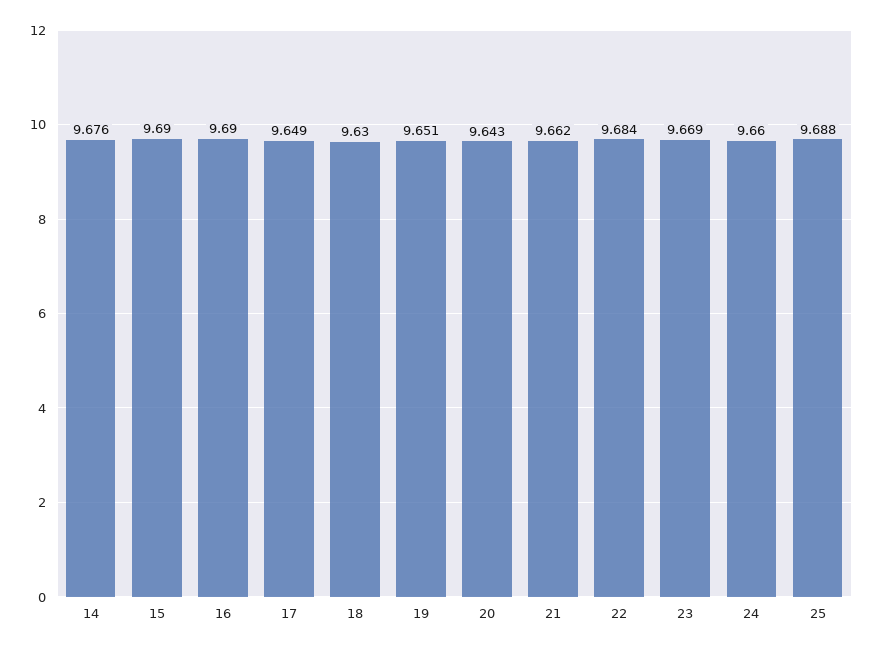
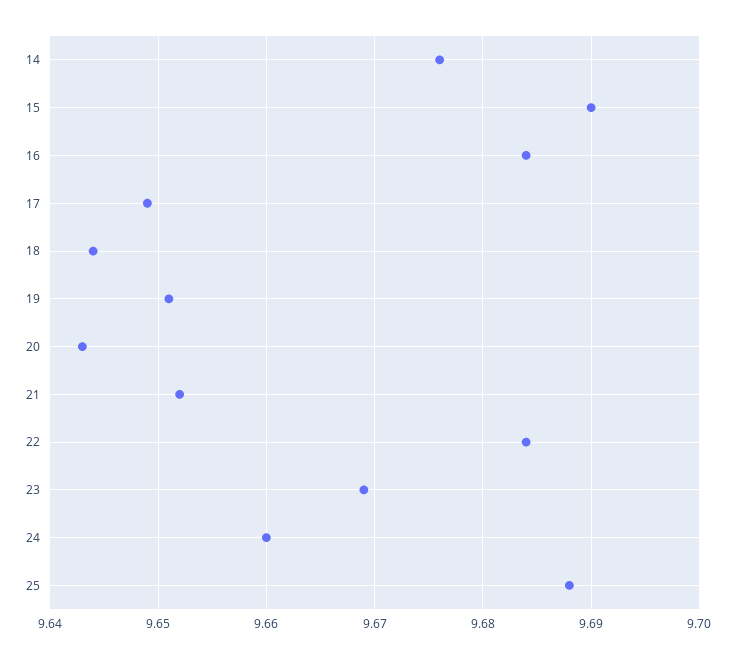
  {
    "14": 9.676,
    "15": 9.69,
-   "16": 9.69,
+   "16": 9.684,
    "17": 9.649,
-   "18": 9.63,
+   "18": 9.644,
    "19": 9.651,
    "20": 9.643,
-   "21": 9.662,
+   "21": 9.652,
    "22": 9.684,
    "23": 9.669,
    "24": 9.66,
    "25": 9.688
  }

